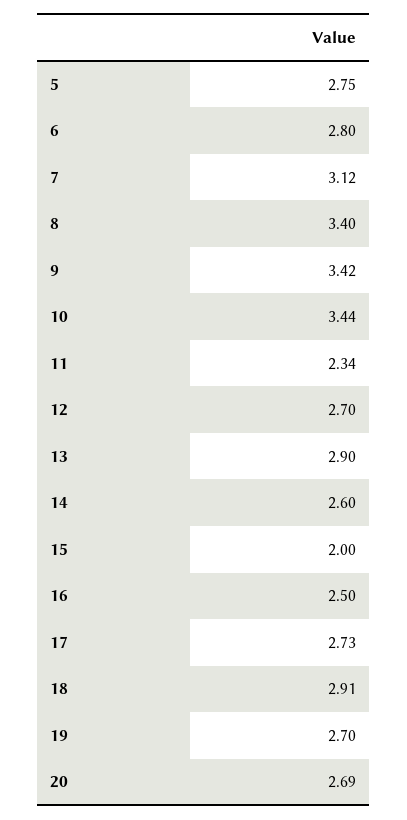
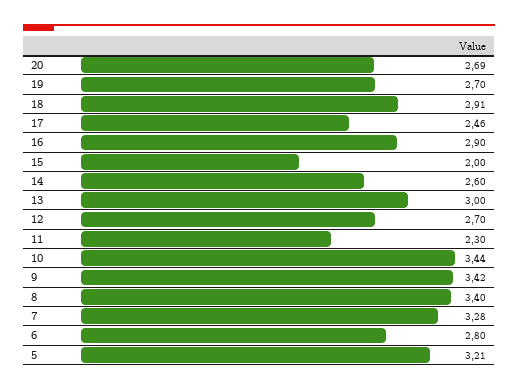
  {
-   "5": 2.75,
+   "5": 3.21,
    "6": 2.8,
-   "7": 3.12,
+   "7": 3.28,
    "8": 3.4,
    "9": 3.42,
    "10": 3.44,
-   "11": 2.34,
+   "11": 2.3,
    "12": 2.7,
-   "13": 2.9,
+   "13": 3,
    "14": 2.6,
    "15": 2,
-   "16": 2.5,
+   "16": 2.9,
-   "17": 2.73,
+   "17": 2.46,
    "18": 2.91,
    "19": 2.7,
    "20": 2.69
  }

